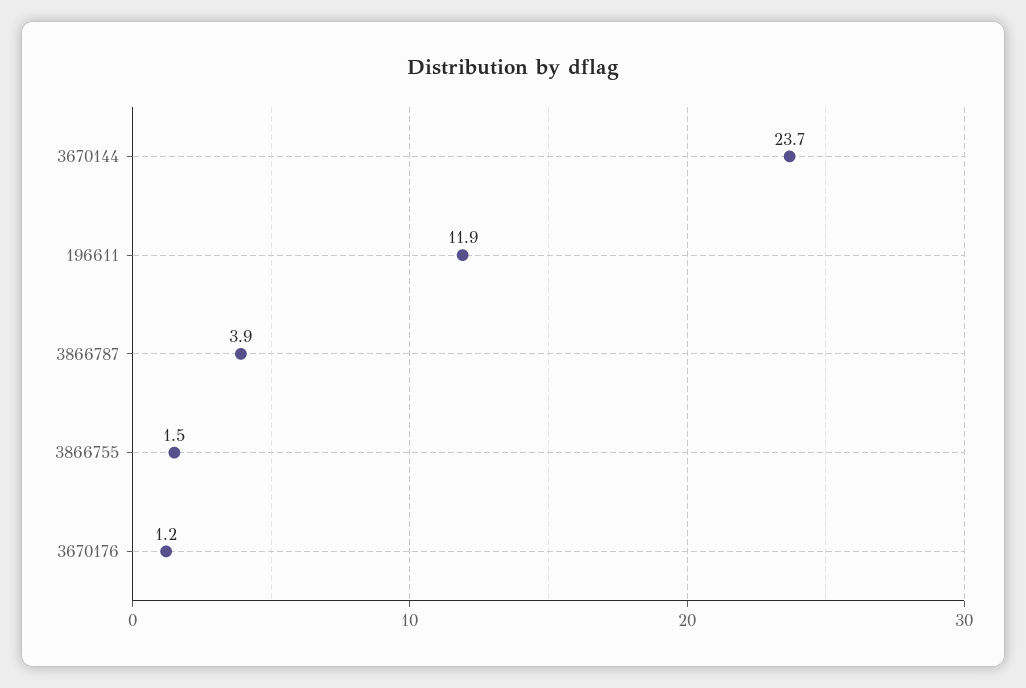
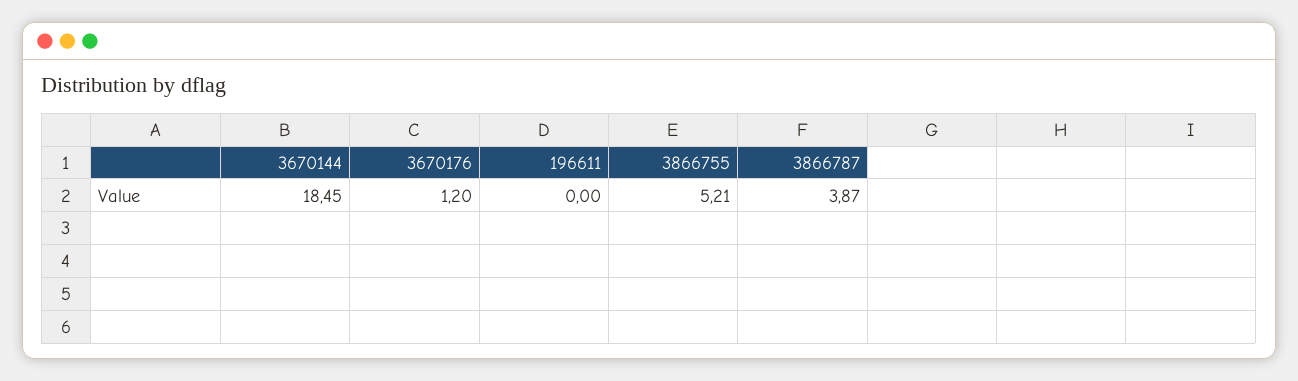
  {
-   "3670144": 23.7,
+   "3670144": 18.45,
-   "196611": 11.9,
+   "196611": 0,
    "3866787": 3.87,
-   "3866755": 1.5,
+   "3866755": 5.21,
    "3670176": 1.2
  }

